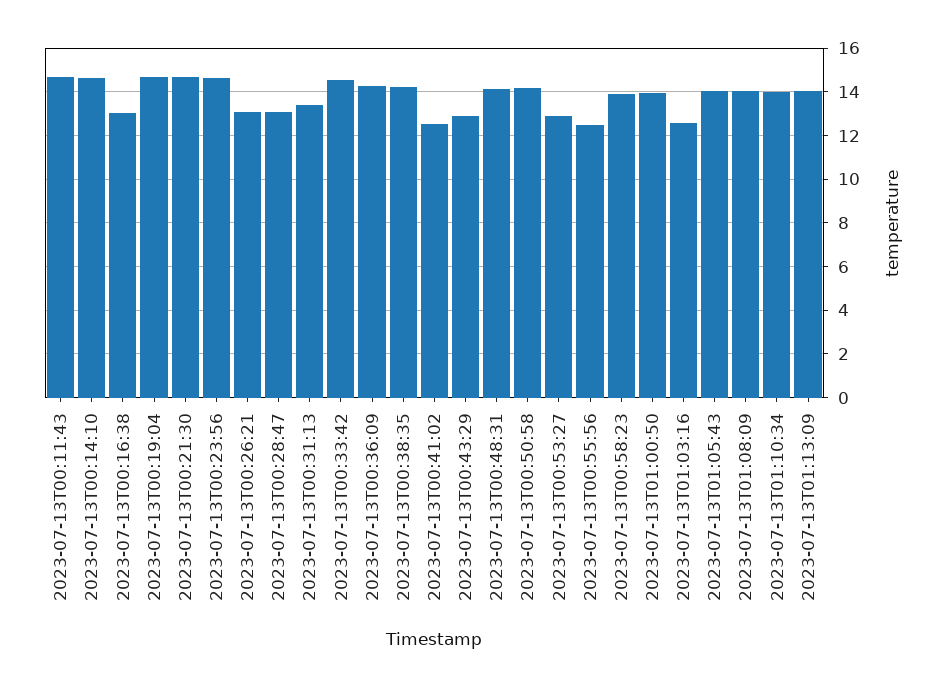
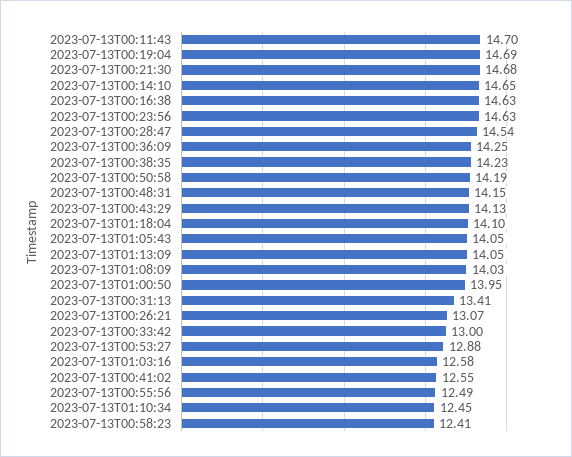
  {
    "2023-07-13T00:11:43": 14.7,
    "2023-07-13T00:14:10": 14.65,
-   "2023-07-13T00:16:38": 13,
+   "2023-07-13T00:16:38": 14.63,
    "2023-07-13T00:19:04": 14.69,
    "2023-07-13T00:21:30": 14.68,
    "2023-07-13T00:23:56": 14.63,
    "2023-07-13T00:26:21": 13.07,
-   "2023-07-13T00:28:47": 13,
+   "2023-07-13T00:28:47": 14.54,
    "2023-07-13T00:31:13": 13.41,
-   "2023-07-13T00:33:42": 14.5,
+   "2023-07-13T00:33:42": 13,
    "2023-07-13T00:36:09": 14.25,
    "2023-07-13T00:38:35": 14.23,
    "2023-07-13T00:41:02": 12.55,
-   "2023-07-13T00:43:29": 13,
+   "2023-07-13T00:43:29": 14.13,
    "2023-07-13T00:48:31": 14.15,
    "2023-07-13T00:50:58": 14.19,
    "2023-07-13T00:53:27": 12.88,
    "2023-07-13T00:55:56": 12.49,
-   "2023-07-13T00:58:23": 14,
+   "2023-07-13T00:58:23": 12.41,
    "2023-07-13T01:00:50": 13.95,
    "2023-07-13T01:03:16": 12.58,
    "2023-07-13T01:05:43": 14.05,
    "2023-07-13T01:08:09": 14.03,
-   "2023-07-13T01:10:34": 14,
+   "2023-07-13T01:10:34": 12.45,
-   "2023-07-13T01:13:09": 14.05
+   "2023-07-13T01:13:09": 14.05,
+   "2023-07-13T01:18:04": 14.1
  }

